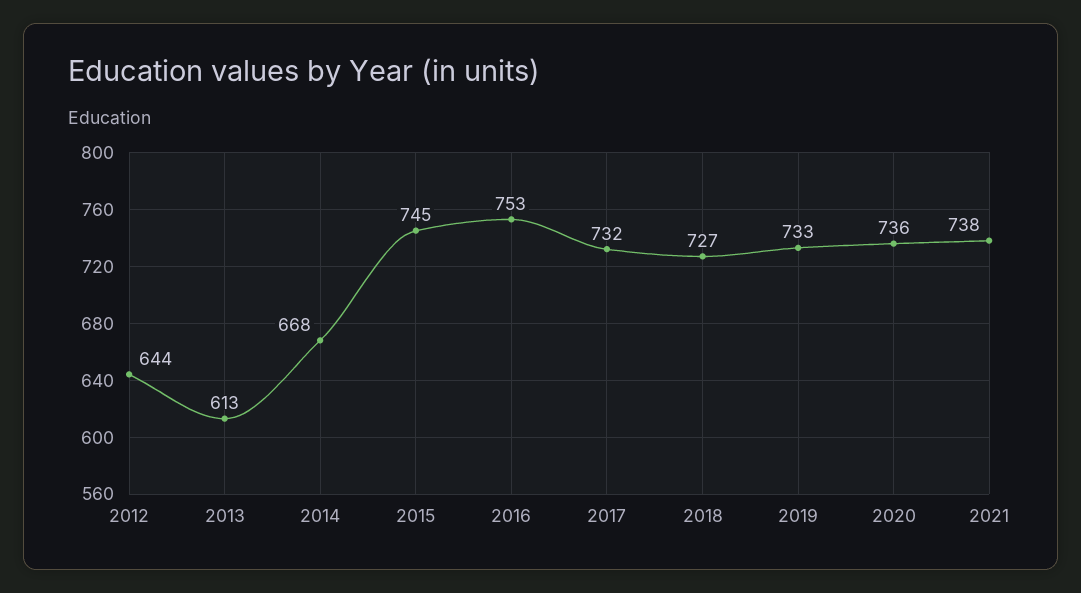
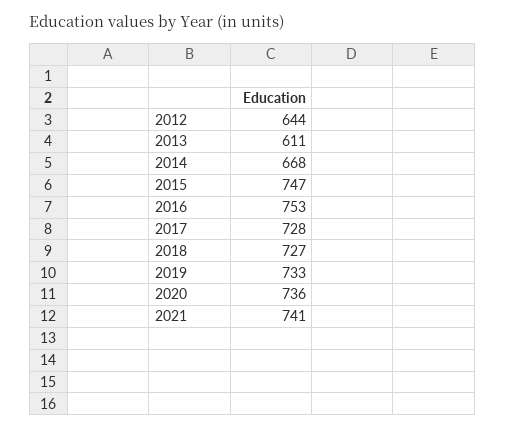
  {
    "2012": 644,
-   "2013": 613,
+   "2013": 611,
    "2014": 668,
-   "2015": 745,
+   "2015": 747,
    "2016": 753,
-   "2017": 732,
+   "2017": 728,
    "2018": 727,
    "2019": 733,
    "2020": 736,
-   "2021": 738
+   "2021": 741
  }

